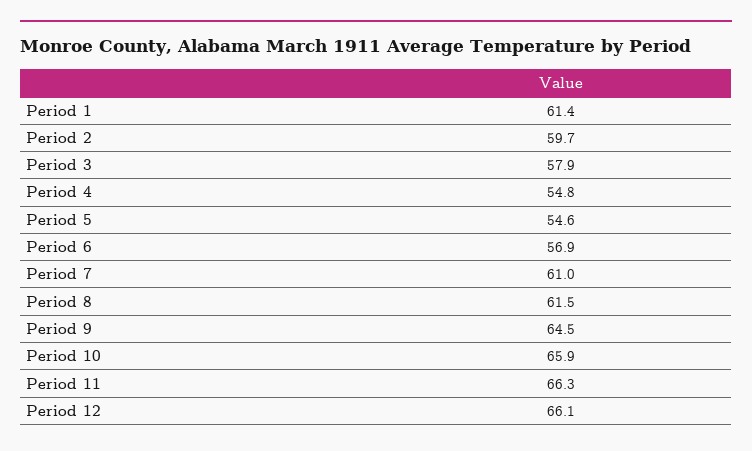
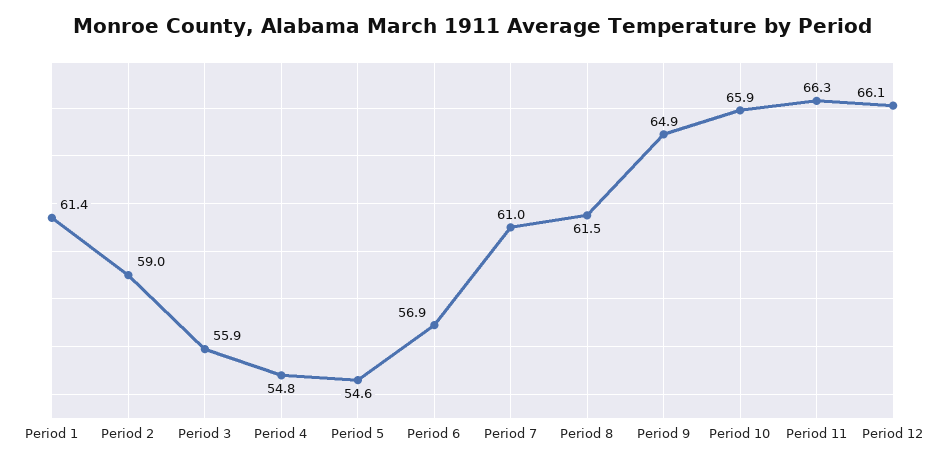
  {
    "Period 1": 61.4,
-   "Period 2": 59.7,
+   "Period 2": 59,
-   "Period 3": 57.9,
+   "Period 3": 55.9,
    "Period 4": 54.8,
    "Period 5": 54.6,
    "Period 6": 56.9,
    "Period 7": 61,
    "Period 8": 61.5,
-   "Period 9": 64.5,
+   "Period 9": 64.9,
    "Period 10": 65.9,
    "Period 11": 66.3,
    "Period 12": 66.1
  }

